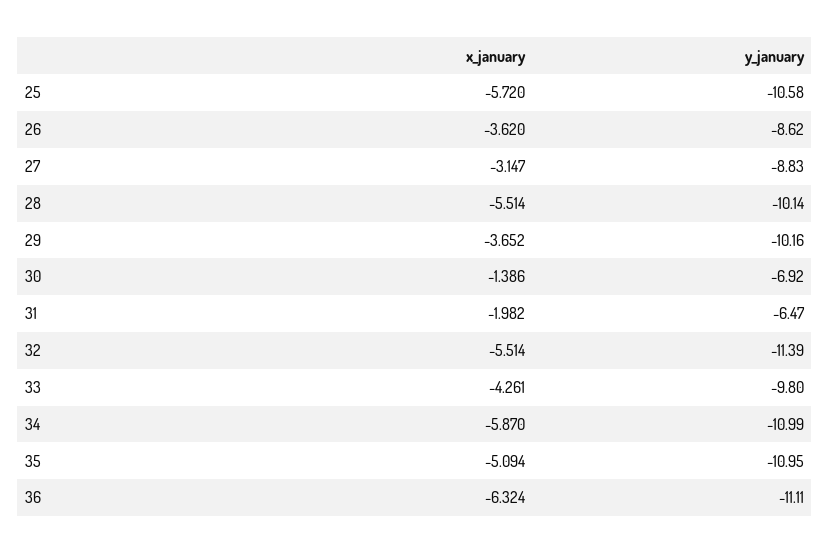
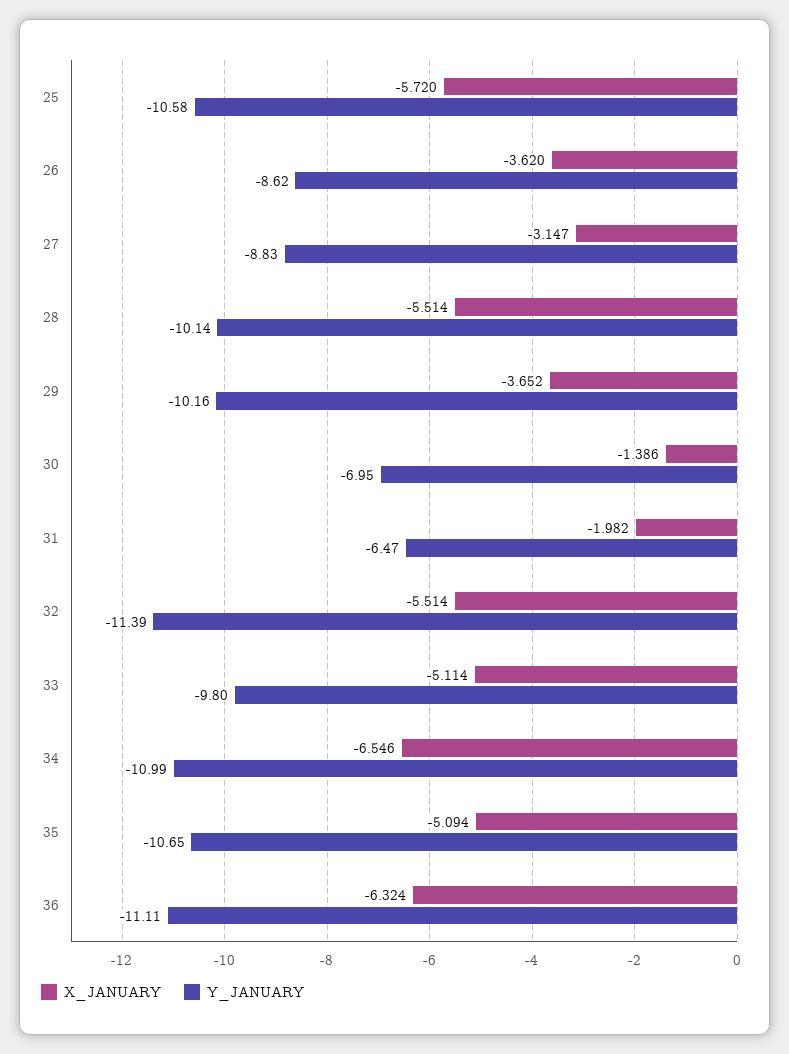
  {
    "x_january": {
      "25": -5.72,
      "26": -3.62,
      "27": -3.147,
      "28": -5.514,
      "29": -3.652,
      "30": -1.386,
      "31": -1.982,
      "32": -5.514,
-     "33": -4.261,
+     "33": -5.114,
-     "34": -5.87,
+     "34": -6.546,
      "35": -5.094,
      "36": -6.324
    },
    "y_january": {
      "25": -10.58,
      "26": -8.62,
      "27": -8.83,
      "28": -10.14,
      "29": -10.16,
-     "30": -6.92,
+     "30": -6.95,
      "31": -6.47,
      "32": -11.39,
      "33": -9.8,
      "34": -10.99,
-     "35": -10.95,
+     "35": -10.65,
      "36": -11.11
    }
  }

